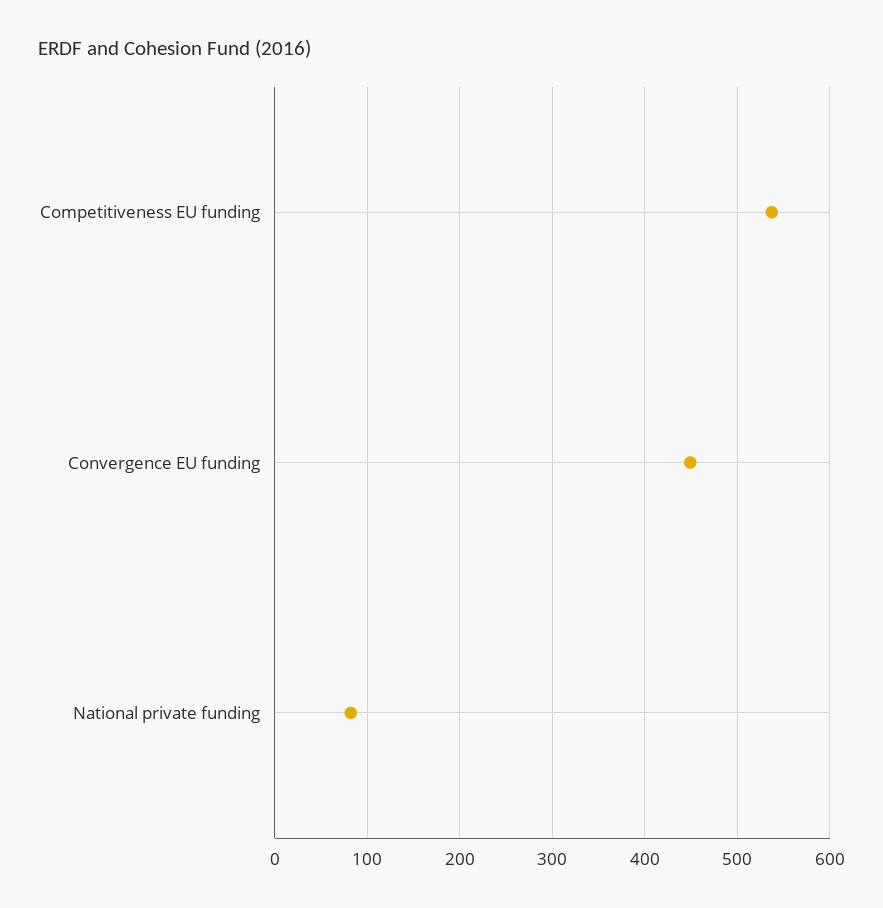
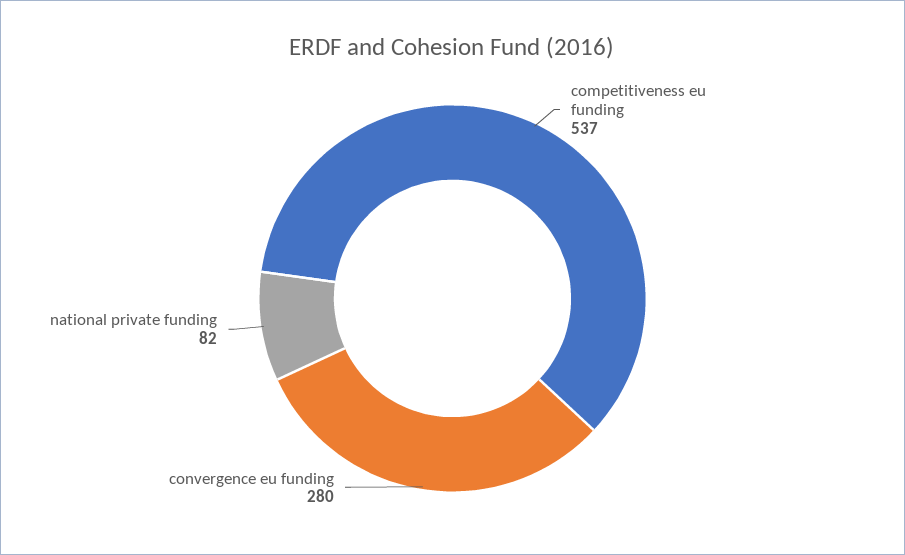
  {
    "Competitiveness EU funding": 537,
-   "Convergence EU funding": 450,
+   "Convergence EU funding": 280,
    "National private funding": 82
  }

